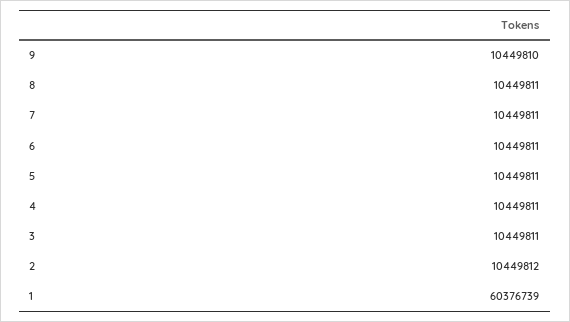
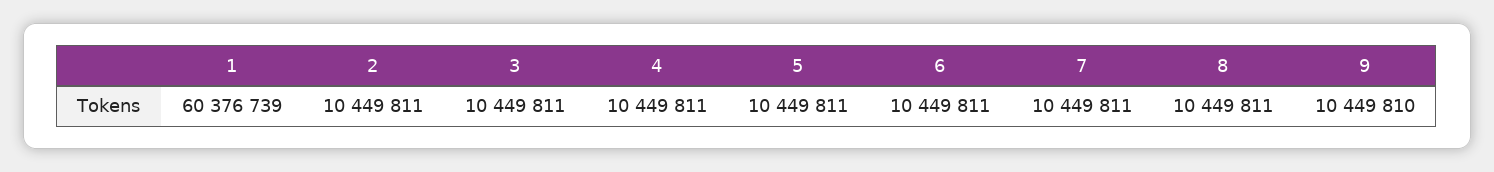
  {
    "9": 10449810,
    "8": 10449811,
    "7": 10449811,
    "6": 10449811,
    "5": 10449811,
    "4": 10449811,
    "3": 10449811,
-   "2": 10449812,
+   "2": 10449811,
    "1": 60376739
  }

